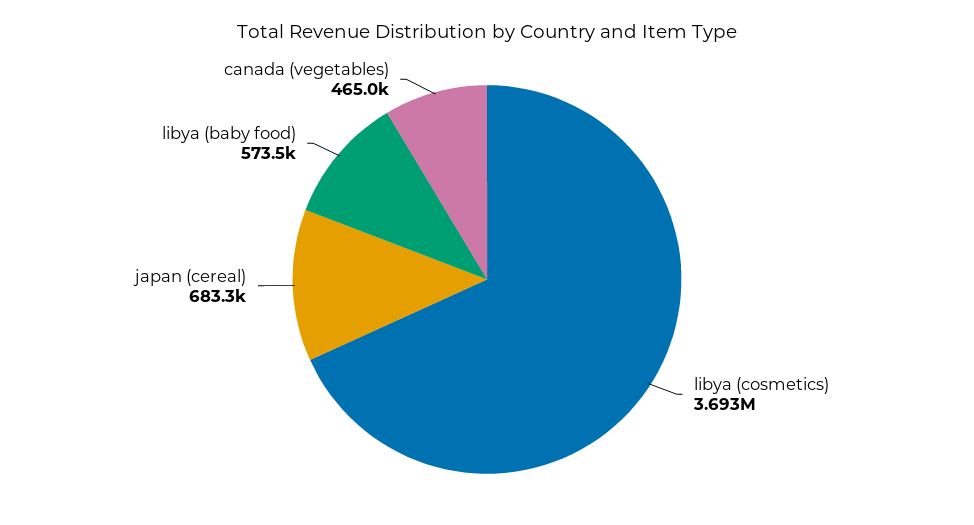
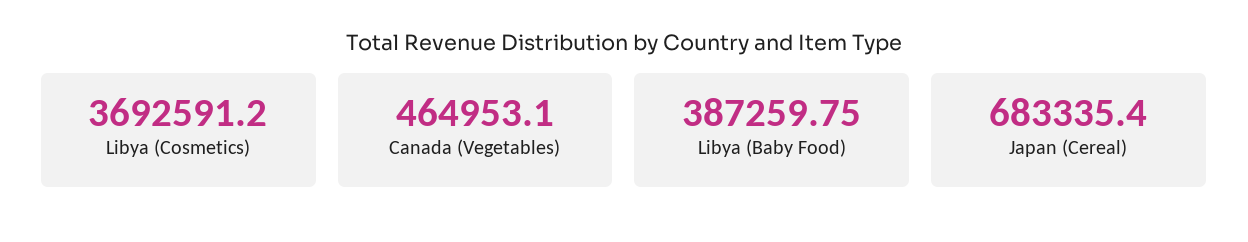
  {
    "libya (cosmetics)": 3692591.2,
    "japan (cereal)": 683335.4,
-   "libya (baby food)": 573500,
+   "libya (baby food)": 387259.75,
    "canada (vegetables)": 464953.1
  }

